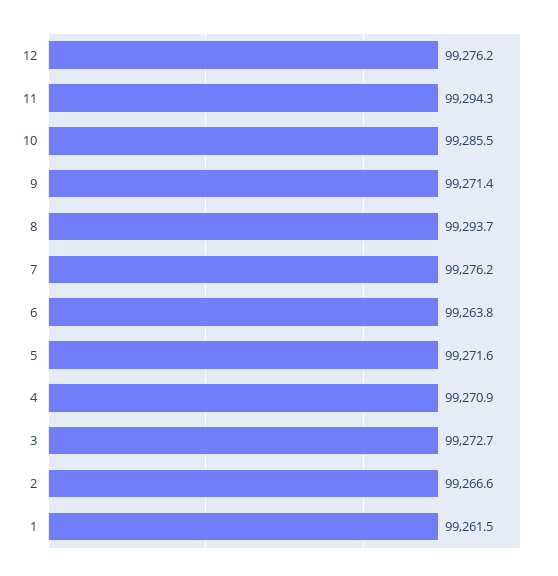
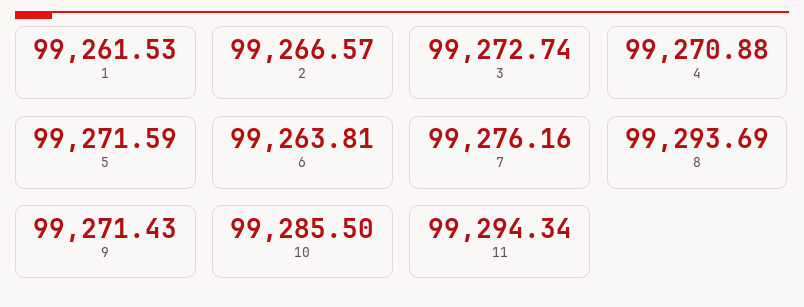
  {
-   "12": 99276.2,
    "11": 99294.34,
    "10": 99285.5,
    "9": 99271.43,
    "8": 99293.69,
    "7": 99276.16,
    "6": 99263.81,
    "5": 99271.59,
    "4": 99270.88,
    "3": 99272.74,
    "2": 99266.57,
    "1": 99261.53
  }

